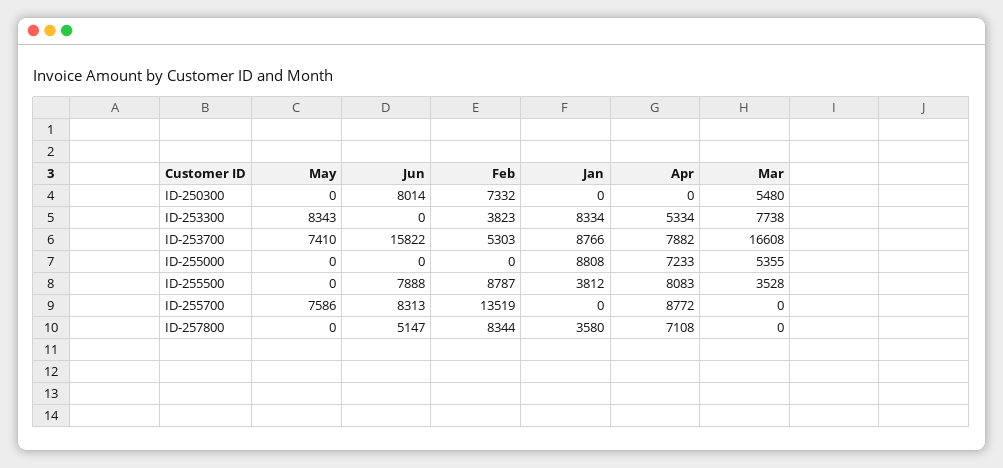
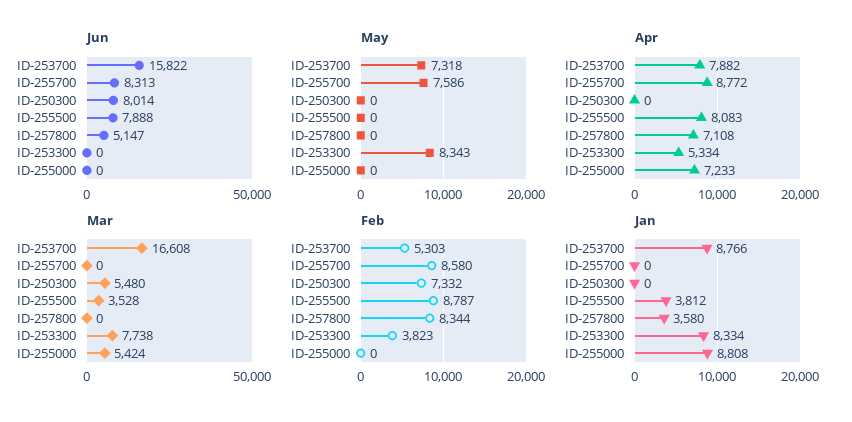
  {
    "May": {
      "ID-250300": 0,
      "ID-253300": 8343,
-     "ID-253700": 7410,
+     "ID-253700": 7318,
      "ID-255000": 0,
      "ID-255500": 0,
      "ID-255700": 7586,
      "ID-257800": 0
    },
    "Jun": {
      "ID-250300": 8014,
      "ID-253300": 0,
      "ID-253700": 15822,
      "ID-255000": 0,
      "ID-255500": 7888,
      "ID-255700": 8313,
      "ID-257800": 5147
    },
    "Feb": {
      "ID-250300": 7332,
      "ID-253300": 3823,
      "ID-253700": 5303,
      "ID-255000": 0,
      "ID-255500": 8787,
-     "ID-255700": 13519,
+     "ID-255700": 8580,
      "ID-257800": 8344
    },
    "Jan": {
      "ID-250300": 0,
      "ID-253300": 8334,
      "ID-253700": 8766,
      "ID-255000": 8808,
      "ID-255500": 3812,
      "ID-255700": 0,
      "ID-257800": 3580
    },
    "Apr": {
      "ID-250300": 0,
      "ID-253300": 5334,
      "ID-253700": 7882,
      "ID-255000": 7233,
      "ID-255500": 8083,
      "ID-255700": 8772,
      "ID-257800": 7108
    },
    "Mar": {
      "ID-250300": 5480,
      "ID-253300": 7738,
      "ID-253700": 16608,
-     "ID-255000": 5355,
+     "ID-255000": 5424,
      "ID-255500": 3528,
      "ID-255700": 0,
      "ID-257800": 0
    }
  }

